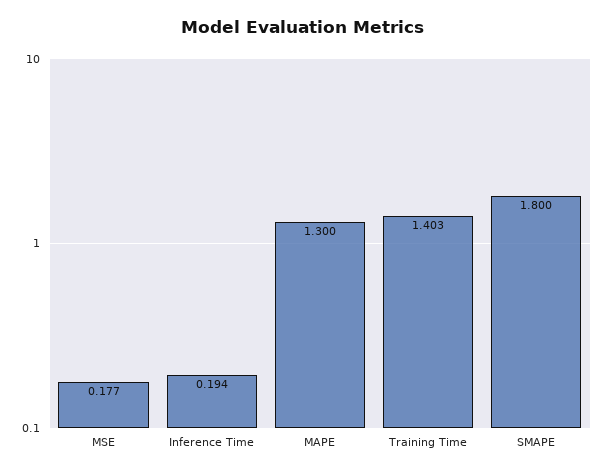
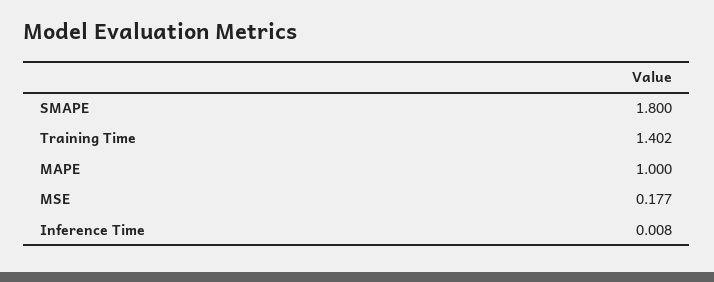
  {
    "MSE": 0.177,
-   "Inference Time": 0.194,
+   "Inference Time": 0.008,
-   "MAPE": 1.3,
+   "MAPE": 1,
-   "Training Time": 1.403,
+   "Training Time": 1.402,
    "SMAPE": 1.8
  }

